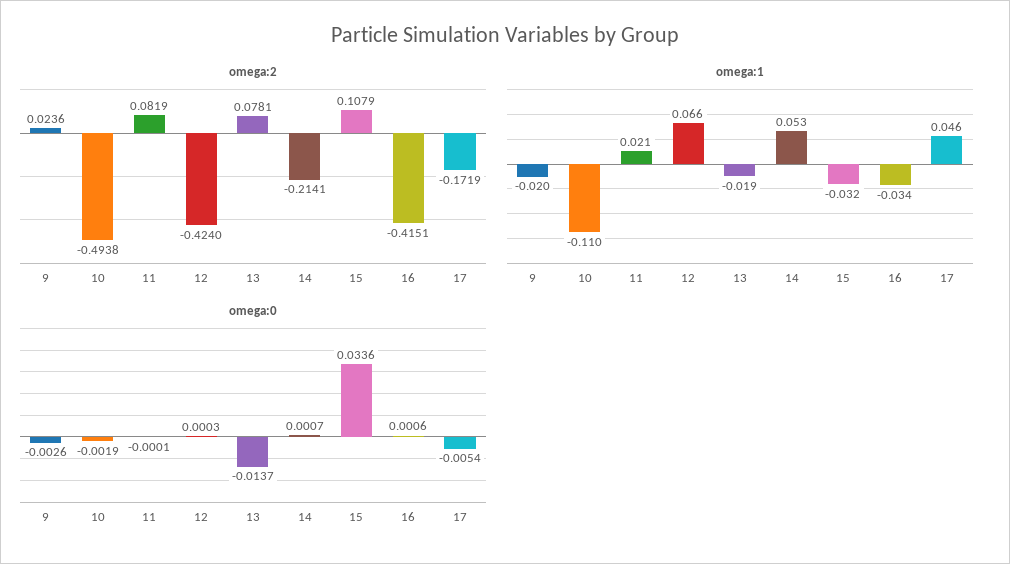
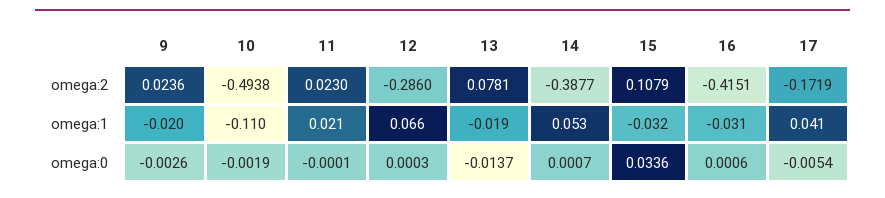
  {
    "omega:2": {
      "9": 0.0236,
      "10": -0.4938,
-     "11": 0.0819,
+     "11": 0.023,
-     "12": -0.424,
+     "12": -0.286,
      "13": 0.0781,
-     "14": -0.2141,
+     "14": -0.3877,
      "15": 0.1079,
      "16": -0.4151,
      "17": -0.1719
    },
    "omega:1": {
      "9": -0.02,
      "10": -0.11,
      "11": 0.021,
      "12": 0.066,
      "13": -0.019,
      "14": 0.053,
      "15": -0.032,
-     "16": -0.034,
+     "16": -0.031,
-     "17": 0.046
+     "17": 0.041
    },
    "omega:0": {
      "9": -0.0026,
      "10": -0.0019,
      "11": -0.0001,
      "12": 0.0003,
      "13": -0.0137,
      "14": 0.0007,
      "15": 0.0336,
      "16": 0.0006,
      "17": -0.0054
    }
  }

